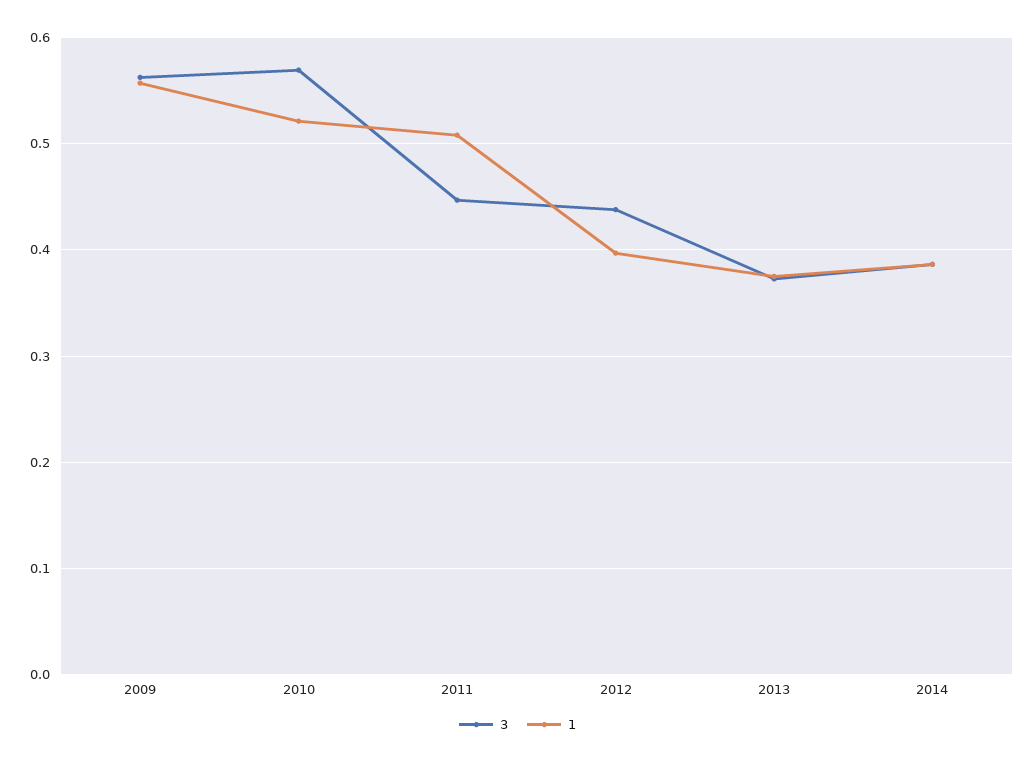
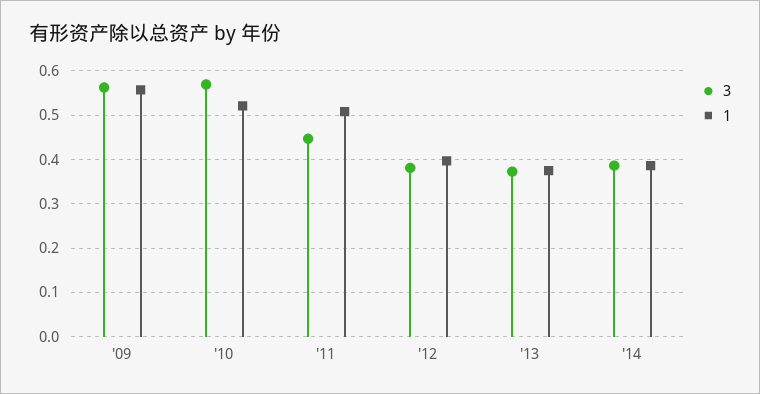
  {
    "3": {
      "2009": 0.56,
      "2010": 0.57,
      "2011": 0.45,
-     "2012": 0.44,
+     "2012": 0.38,
      "2013": 0.37,
      "2014": 0.39
    },
    "1": {
      "2009": 0.56,
      "2010": 0.52,
      "2011": 0.51,
      "2012": 0.4,
      "2013": 0.38,
      "2014": 0.39
    }
  }

